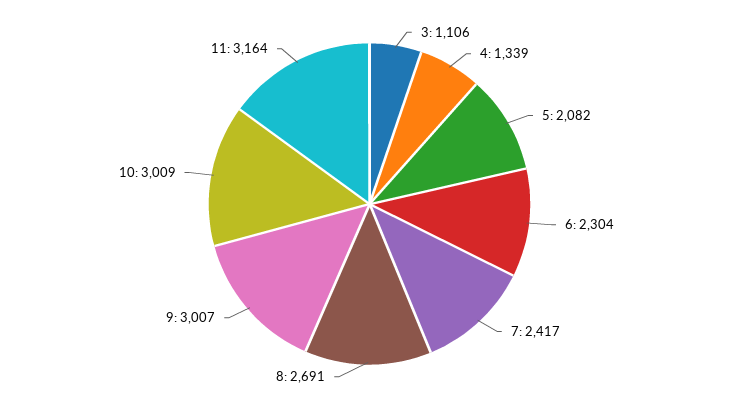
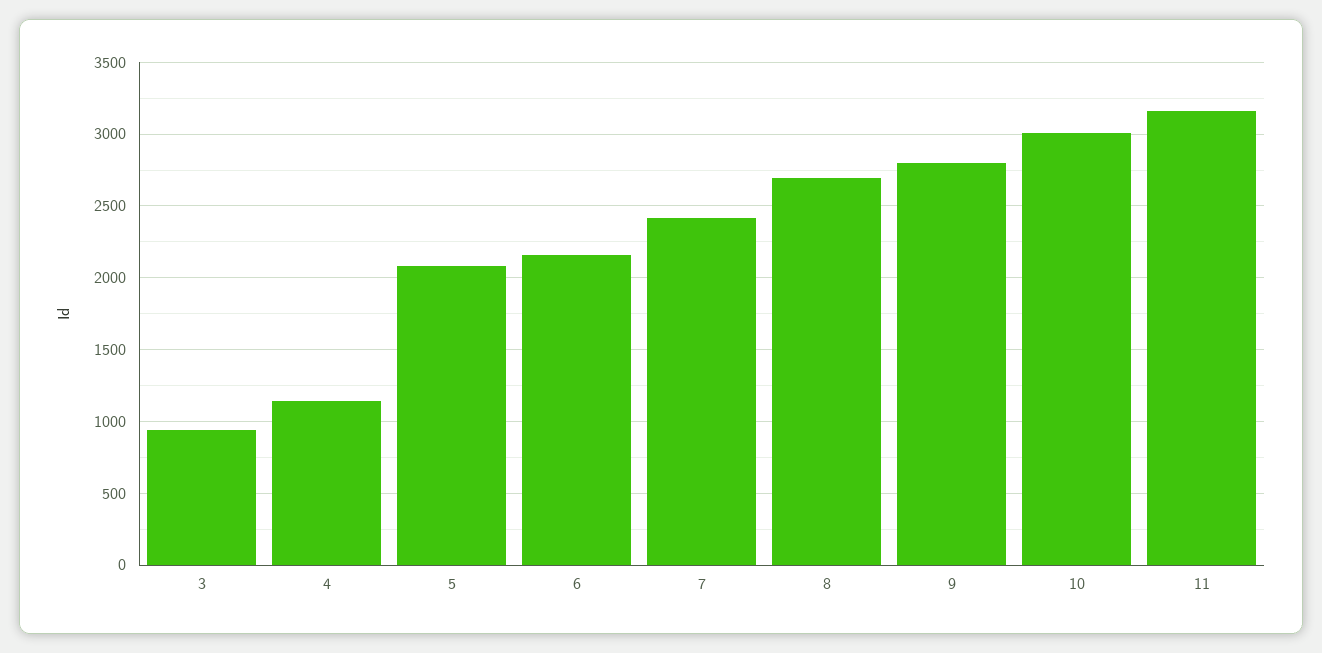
  {
-   "3": 1106,
+   "3": 950,
-   "4": 1339,
+   "4": 1150,
    "5": 2082,
-   "6": 2304,
+   "6": 2150,
    "7": 2417,
    "8": 2691,
-   "9": 3007,
+   "9": 2800,
    "10": 3009,
    "11": 3164
  }

